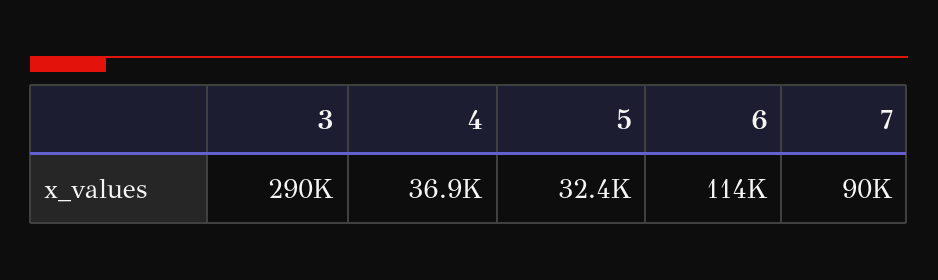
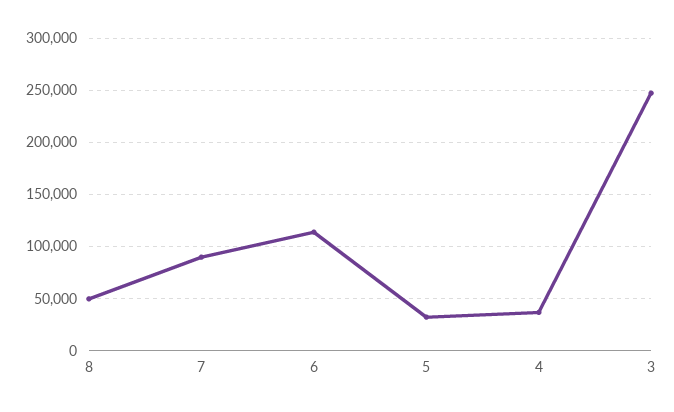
  {
-   "3": 290000,
+   "3": 250000,
    "4": 36900,
    "5": 32400,
    "6": 114000,
-   "7": 90000
+   "7": 90000,
+   "8": 50000
  }

